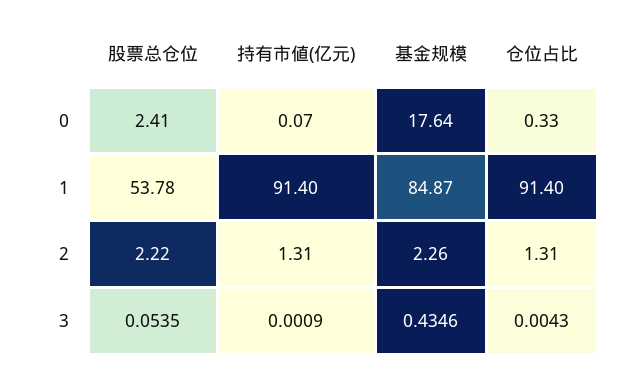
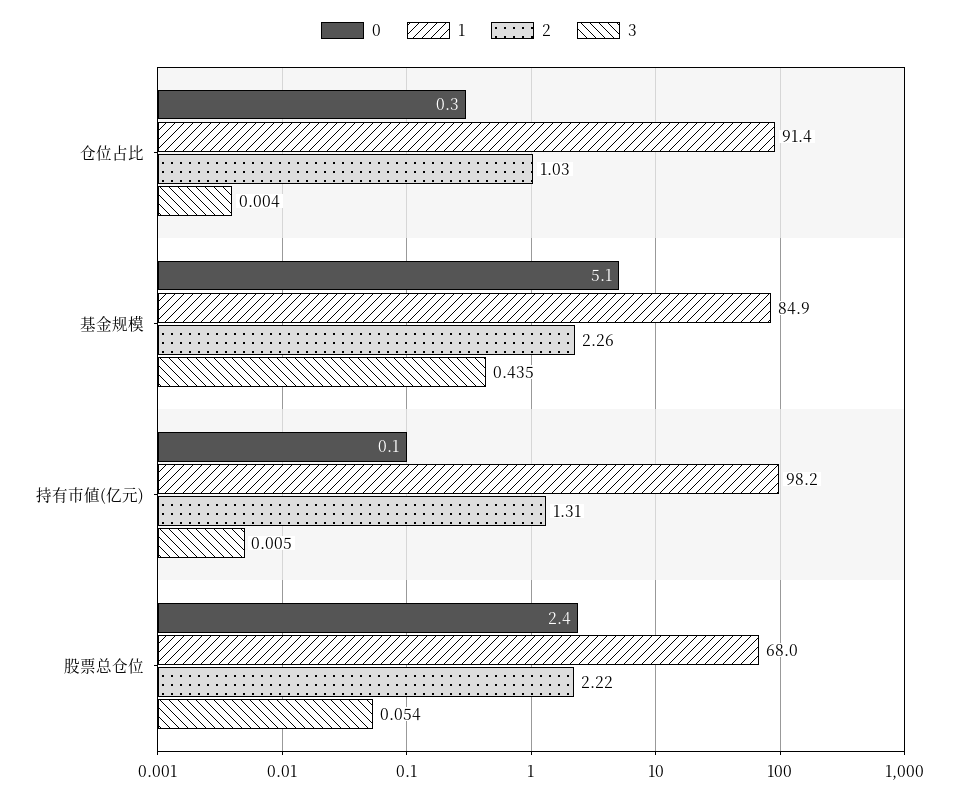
  {
    "0": {
      "股票总仓位": 2.41,
      "持有市値(亿元)": 0.07,
-     "基金规模": 17.64,
+     "基金规模": 5.1,
      "仓位占比": 0.33
    },
    "1": {
-     "股票总仓位": 53.78,
+     "股票总仓位": 68,
-     "持有市値(亿元)": 91.4,
+     "持有市値(亿元)": 98.2,
      "基金规模": 84.87,
      "仓位占比": 91.4
    },
    "2": {
      "股票总仓位": 2.22,
      "持有市値(亿元)": 1.31,
      "基金规模": 2.26,
-     "仓位占比": 1.31
+     "仓位占比": 1.03
    },
    "3": {
      "股票总仓位": 0.0535,
-     "持有市値(亿元)": 0.0009,
+     "持有市値(亿元)": 0.005,
      "基金规模": 0.4346,
      "仓位占比": 0.0043
    }
  }

